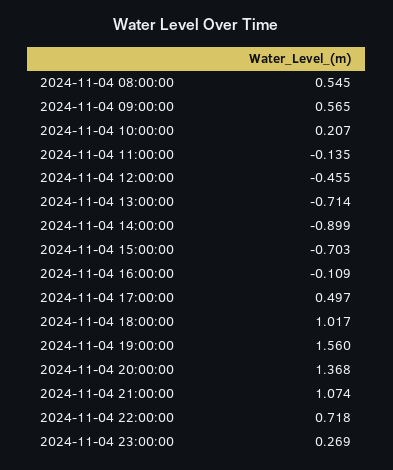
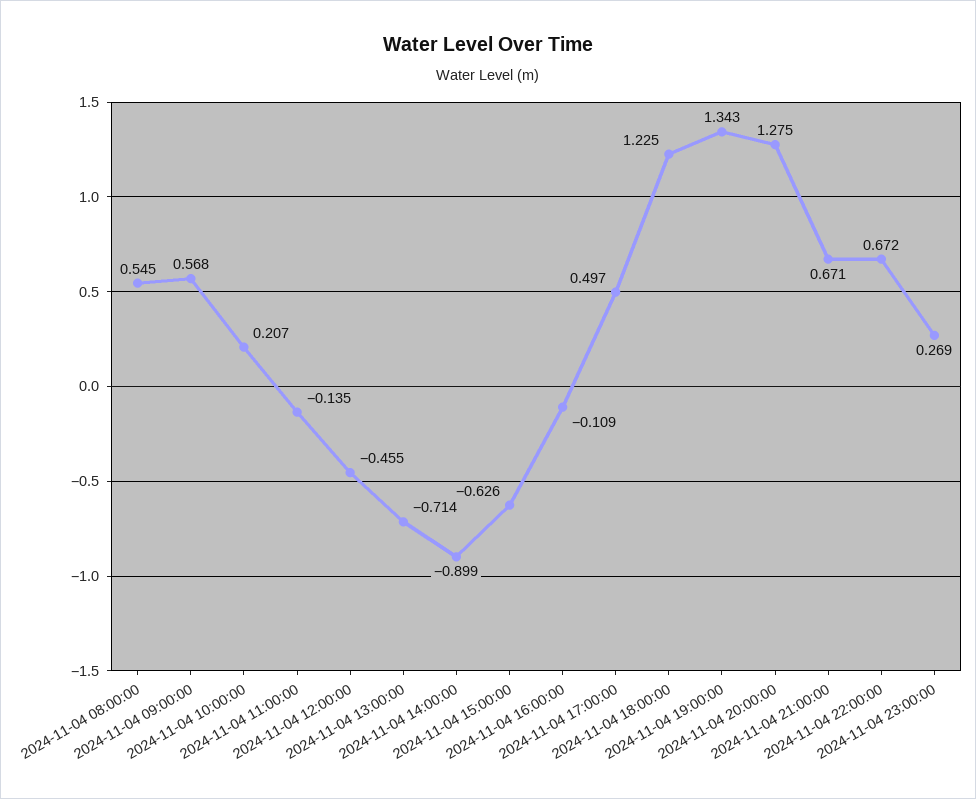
  {
    "2024-11-04 08:00:00": 0.545,
-   "2024-11-04 09:00:00": 0.565,
+   "2024-11-04 09:00:00": 0.568,
    "2024-11-04 10:00:00": 0.207,
    "2024-11-04 11:00:00": -0.135,
    "2024-11-04 12:00:00": -0.455,
    "2024-11-04 13:00:00": -0.714,
    "2024-11-04 14:00:00": -0.899,
-   "2024-11-04 15:00:00": -0.703,
+   "2024-11-04 15:00:00": -0.626,
    "2024-11-04 16:00:00": -0.109,
    "2024-11-04 17:00:00": 0.497,
-   "2024-11-04 18:00:00": 1.017,
+   "2024-11-04 18:00:00": 1.225,
-   "2024-11-04 19:00:00": 1.56,
+   "2024-11-04 19:00:00": 1.343,
-   "2024-11-04 20:00:00": 1.368,
+   "2024-11-04 20:00:00": 1.275,
-   "2024-11-04 21:00:00": 1.074,
+   "2024-11-04 21:00:00": 0.671,
-   "2024-11-04 22:00:00": 0.718,
+   "2024-11-04 22:00:00": 0.672,
    "2024-11-04 23:00:00": 0.269
  }

